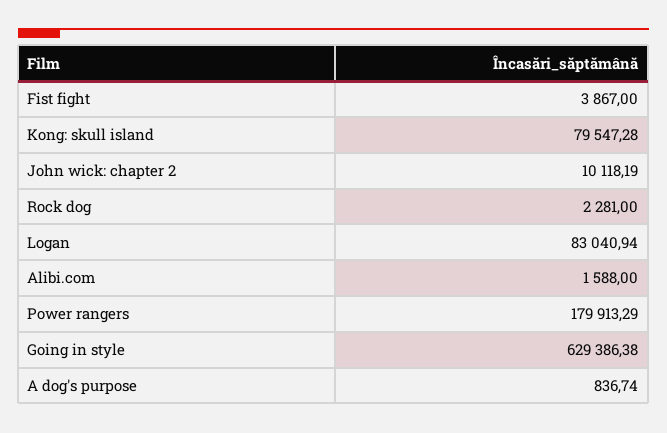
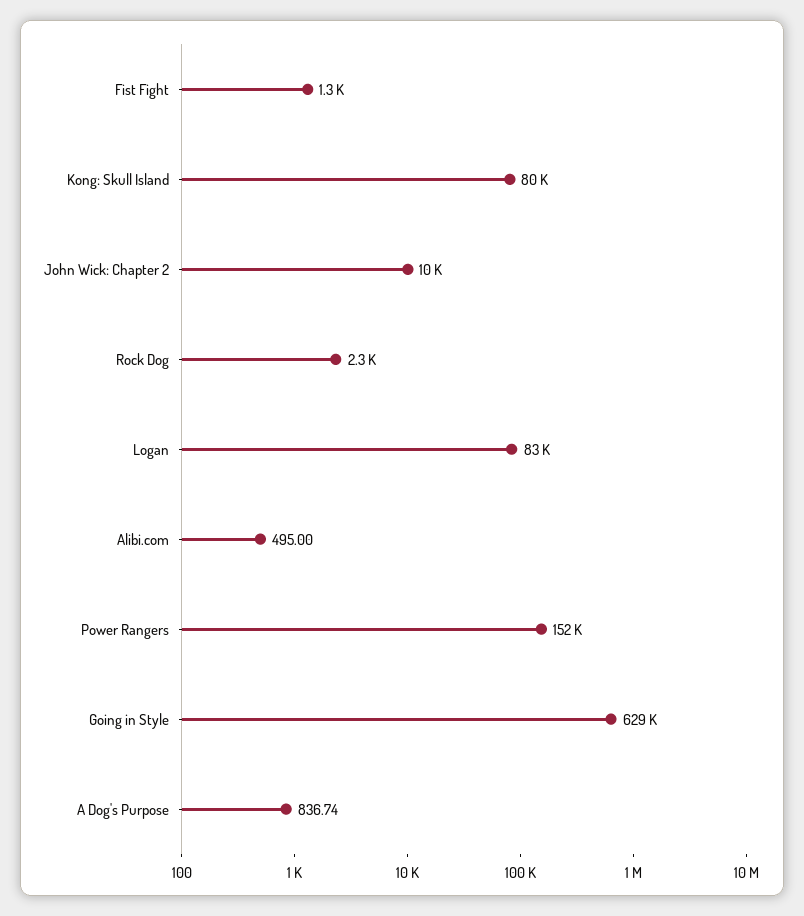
  {
-   "Fist fight": 3867,
+   "Fist fight": 1300,
    "Kong: skull island": 79547.28,
    "John wick: chapter 2": 10118.19,
    "Rock dog": 2281,
    "Logan": 83040.94,
-   "Alibi.com": 1588,
+   "Alibi.com": 495,
-   "Power rangers": 179913.29,
+   "Power rangers": 152000,
    "Going in style": 629386.38,
    "A dog's purpose": 836.74
  }

